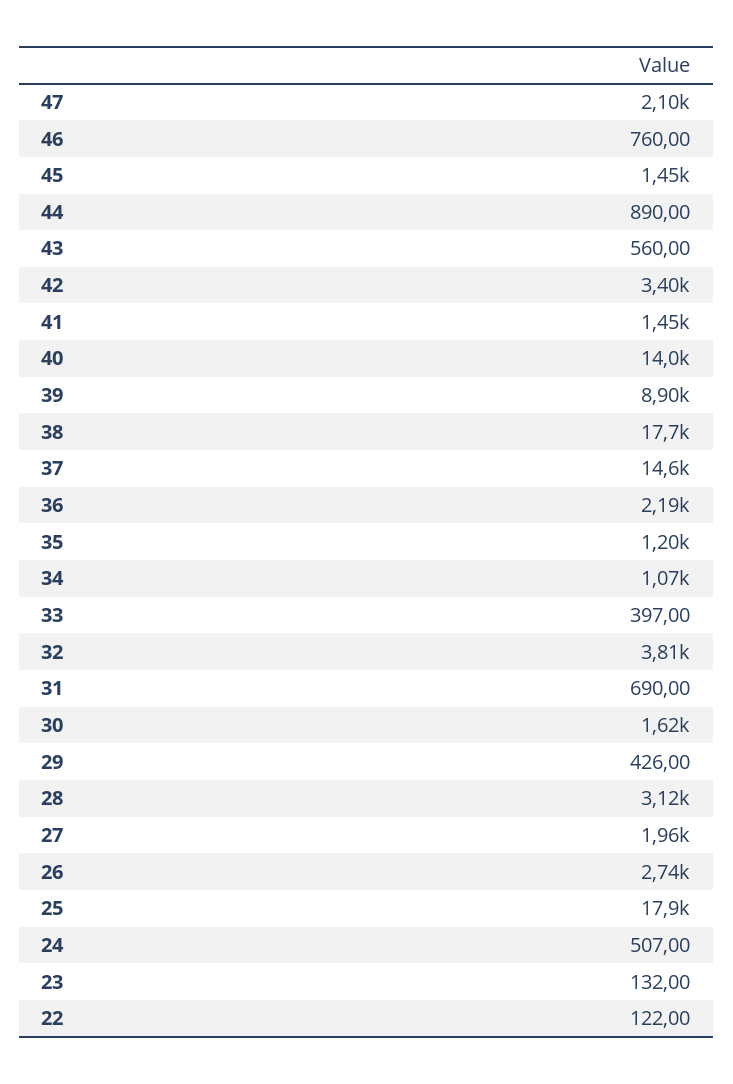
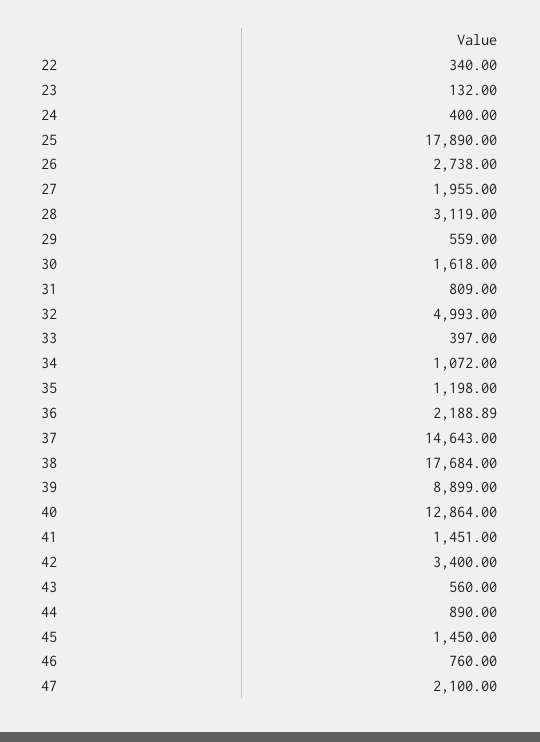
  {
    "47": 2100,
    "46": 760,
    "45": 1450,
    "44": 890,
    "43": 560,
    "42": 3400,
    "41": 1451,
-   "40": 14000,
+   "40": 12864,
    "39": 8899,
    "38": 17684,
    "37": 14643,
    "36": 2188.89,
    "35": 1198,
    "34": 1072,
    "33": 397,
-   "32": 3810,
+   "32": 4993,
-   "31": 690,
+   "31": 809,
    "30": 1618,
-   "29": 426,
+   "29": 559,
    "28": 3119,
    "27": 1955,
    "26": 2738,
    "25": 17890,
-   "24": 507,
+   "24": 400,
    "23": 132,
-   "22": 122
+   "22": 340
  }

